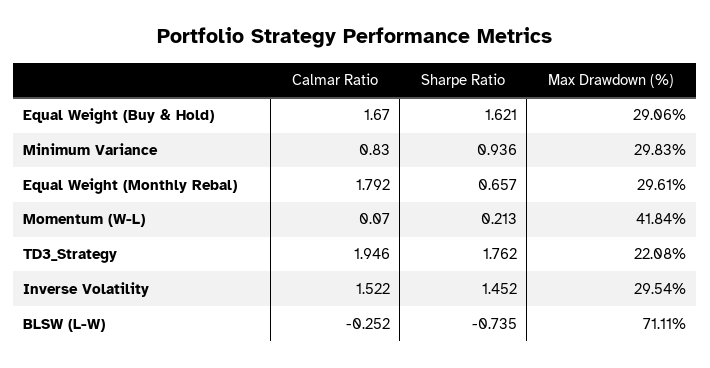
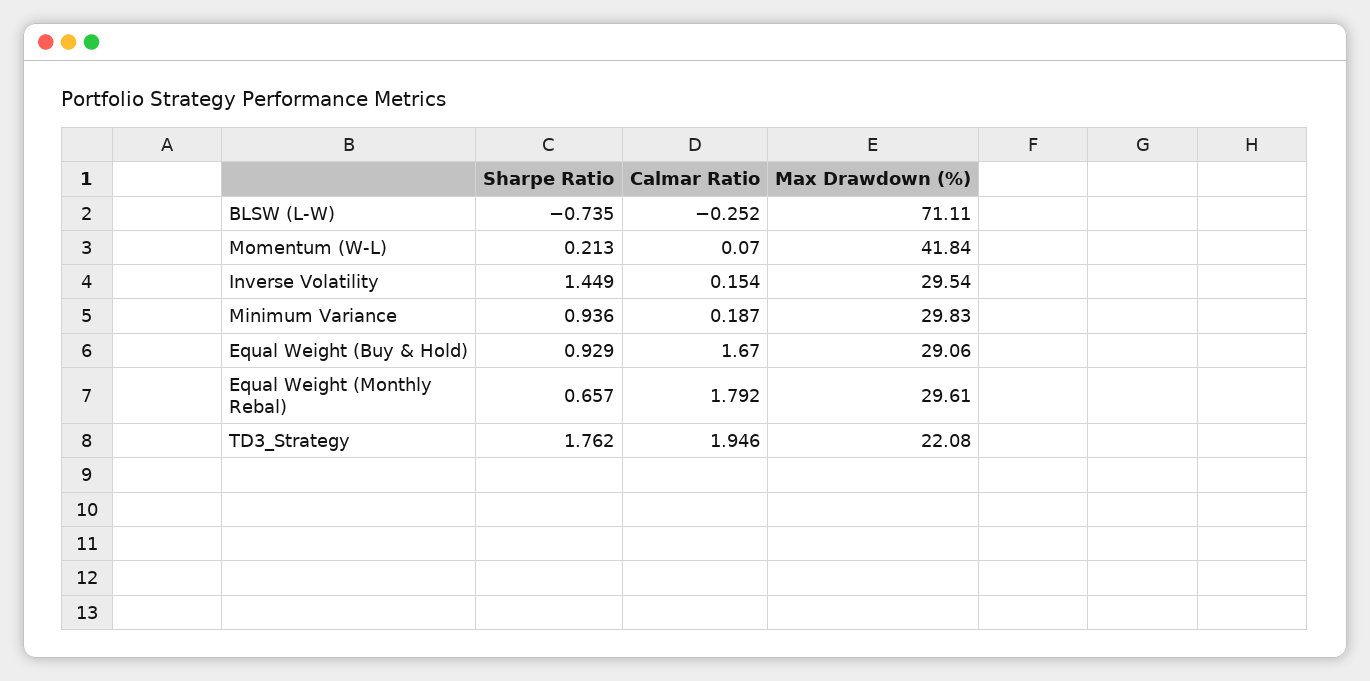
  {
    "Calmar Ratio": {
      "Equal Weight (Buy & Hold)": 1.67,
-     "Minimum Variance": 0.83,
+     "Minimum Variance": 0.187,
      "Equal Weight (Monthly Rebal)": 1.792,
      "Momentum (W-L)": 0.07,
      "TD3_Strategy": 1.946,
-     "Inverse Volatility": 1.522,
+     "Inverse Volatility": 0.154,
      "BLSW (L-W)": -0.252
    },
    "Sharpe Ratio": {
-     "Equal Weight (Buy & Hold)": 1.621,
+     "Equal Weight (Buy & Hold)": 0.929,
      "Minimum Variance": 0.936,
      "Equal Weight (Monthly Rebal)": 0.657,
      "Momentum (W-L)": 0.213,
      "TD3_Strategy": 1.762,
-     "Inverse Volatility": 1.452,
+     "Inverse Volatility": 1.449,
      "BLSW (L-W)": -0.735
    },
    "Max Drawdown (%)": {
      "Equal Weight (Buy & Hold)": 29.06,
      "Minimum Variance": 29.83,
      "Equal Weight (Monthly Rebal)": 29.61,
      "Momentum (W-L)": 41.84,
      "TD3_Strategy": 22.08,
      "Inverse Volatility": 29.54,
      "BLSW (L-W)": 71.11
    }
  }

